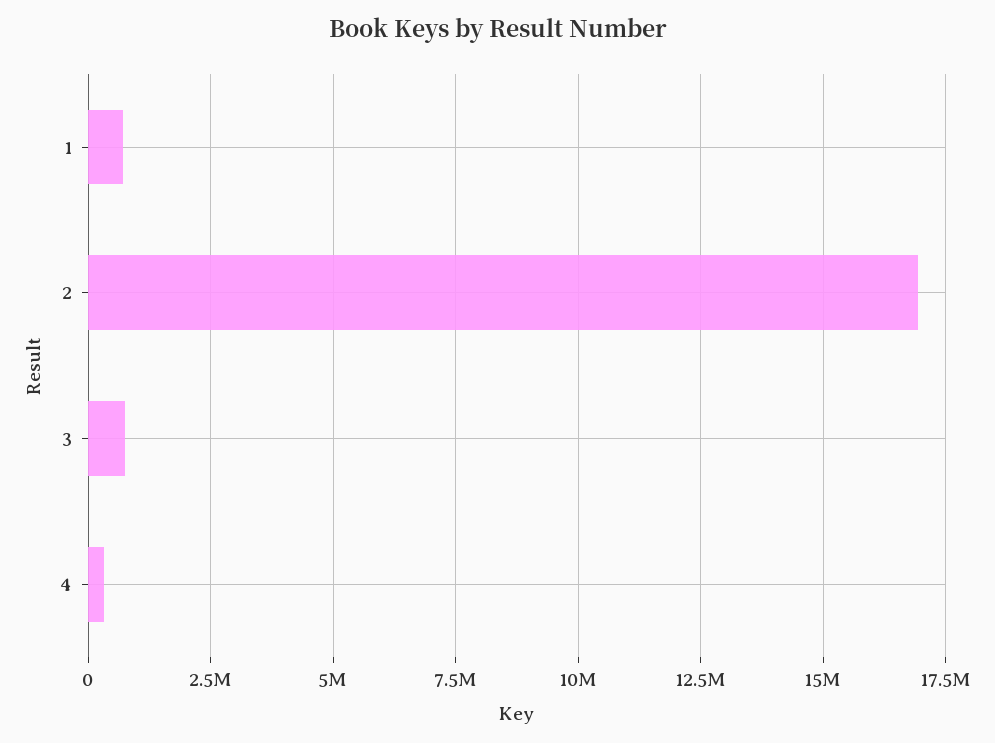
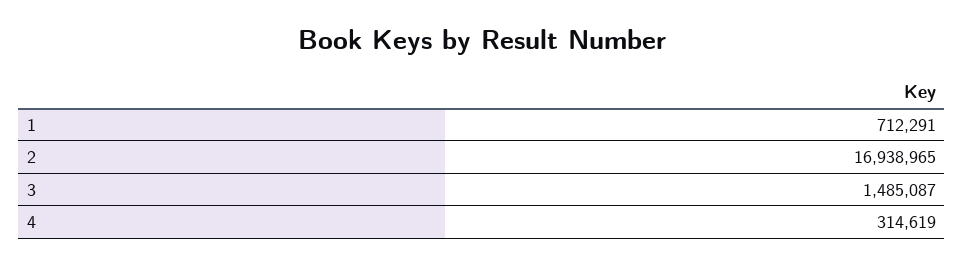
  {
    "1": 712291,
    "2": 16938965,
-   "3": 750000,
+   "3": 1485087,
    "4": 314619
  }

